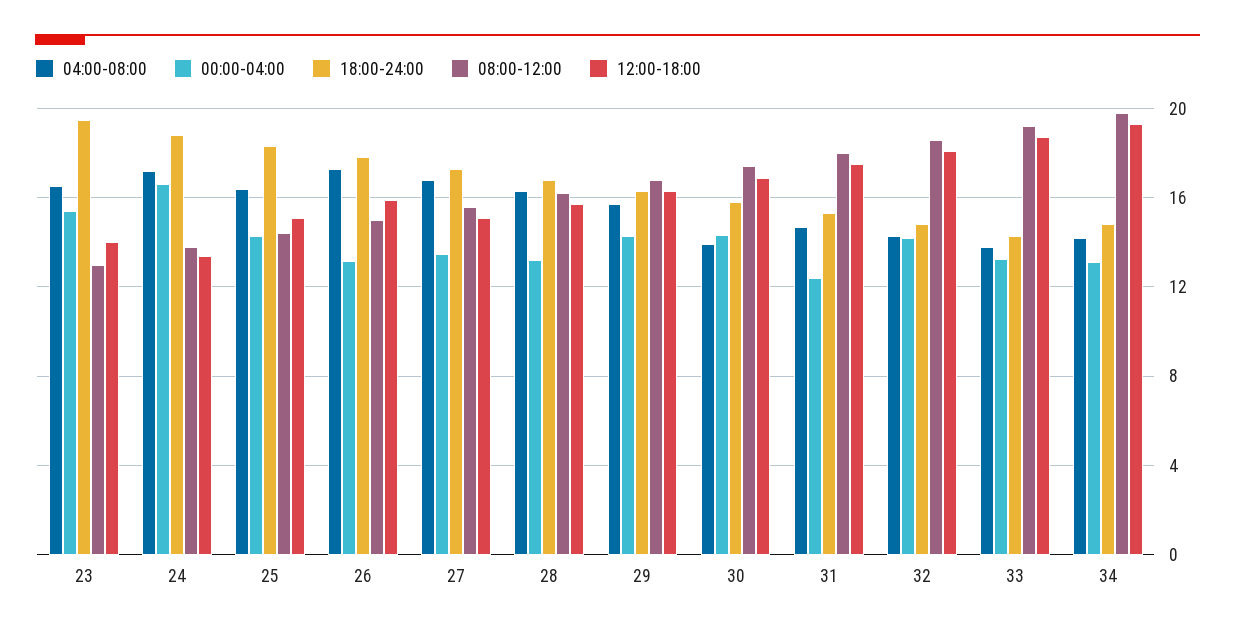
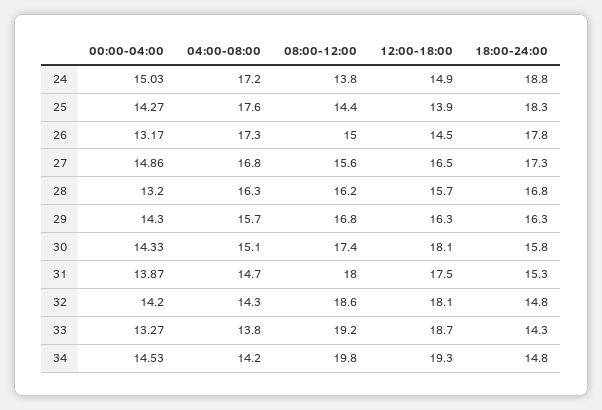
  {
    "04:00-08:00": {
-     "23": 16.5,
      "24": 17.2,
-     "25": 16.5,
+     "25": 17.6,
      "26": 17.3,
      "27": 16.8,
      "28": 16.3,
      "29": 15.7,
-     "30": 14,
+     "30": 15.1,
      "31": 14.7,
      "32": 14.3,
      "33": 13.8,
      "34": 14.2
    },
    "00:00-04:00": {
-     "23": 15.5,
-     "24": 16.5,
+     "24": 15.03,
      "25": 14.27,
      "26": 13.17,
-     "27": 13.5,
+     "27": 14.86,
      "28": 13.2,
      "29": 14.3,
      "30": 14.33,
-     "31": 12.5,
+     "31": 13.87,
      "32": 14.2,
      "33": 13.27,
-     "34": 13
+     "34": 14.53
    },
    "18:00-24:00": {
-     "23": 19.5,
      "24": 18.8,
      "25": 18.3,
      "26": 17.8,
      "27": 17.3,
      "28": 16.8,
      "29": 16.3,
      "30": 15.8,
      "31": 15.3,
      "32": 14.8,
      "33": 14.3,
      "34": 14.8
    },
    "08:00-12:00": {
-     "23": 13,
      "24": 13.8,
      "25": 14.4,
      "26": 15,
      "27": 15.6,
      "28": 16.2,
      "29": 16.8,
      "30": 17.4,
      "31": 18,
      "32": 18.6,
      "33": 19.2,
      "34": 19.8
    },
    "12:00-18:00": {
-     "23": 14,
-     "24": 13.5,
+     "24": 14.9,
-     "25": 15,
+     "25": 13.9,
-     "26": 16,
+     "26": 14.5,
-     "27": 15,
+     "27": 16.5,
      "28": 15.7,
      "29": 16.3,
-     "30": 17,
+     "30": 18.1,
      "31": 17.5,
      "32": 18.1,
      "33": 18.7,
      "34": 19.3
    }
  }

